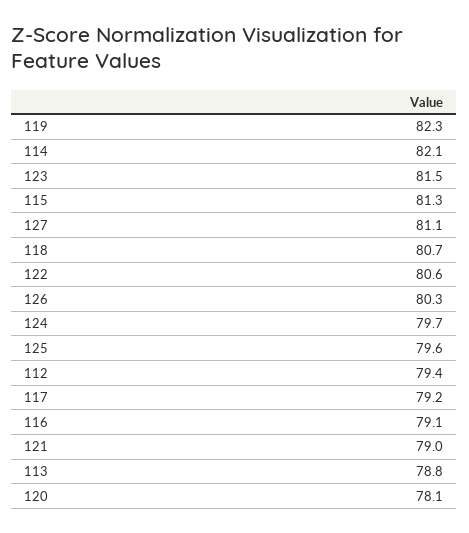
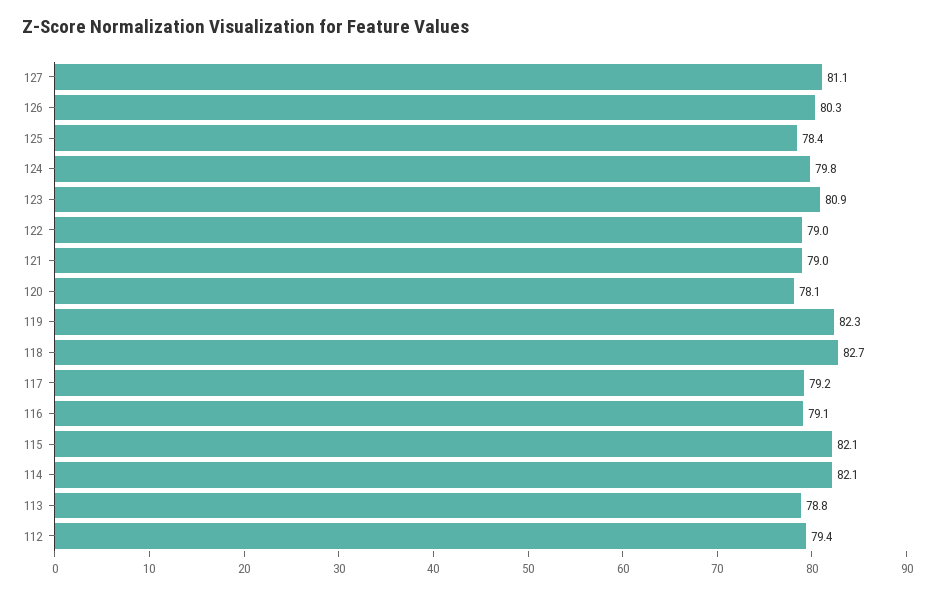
  {
    "119": 82.3,
    "114": 82.1,
-   "123": 81.5,
+   "123": 80.9,
-   "115": 81.3,
+   "115": 82.1,
    "127": 81.1,
-   "118": 80.7,
+   "118": 82.7,
-   "122": 80.6,
+   "122": 79,
    "126": 80.3,
-   "124": 79.7,
+   "124": 79.8,
-   "125": 79.6,
+   "125": 78.4,
    "112": 79.4,
    "117": 79.2,
    "116": 79.1,
    "121": 79,
    "113": 78.8,
    "120": 78.1
  }

